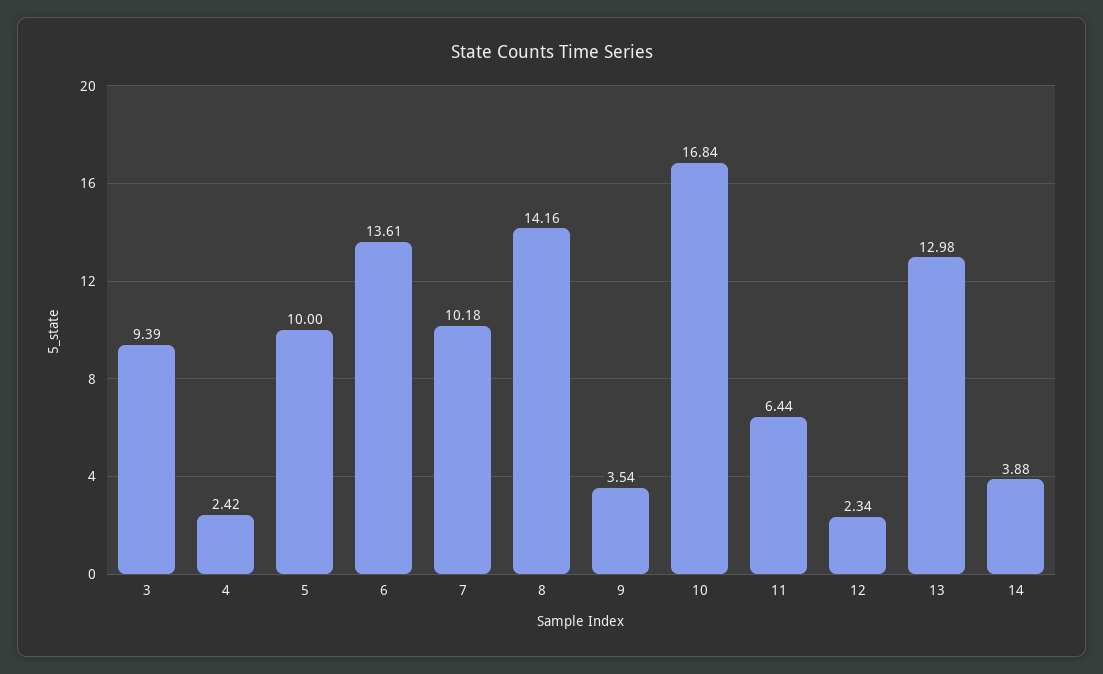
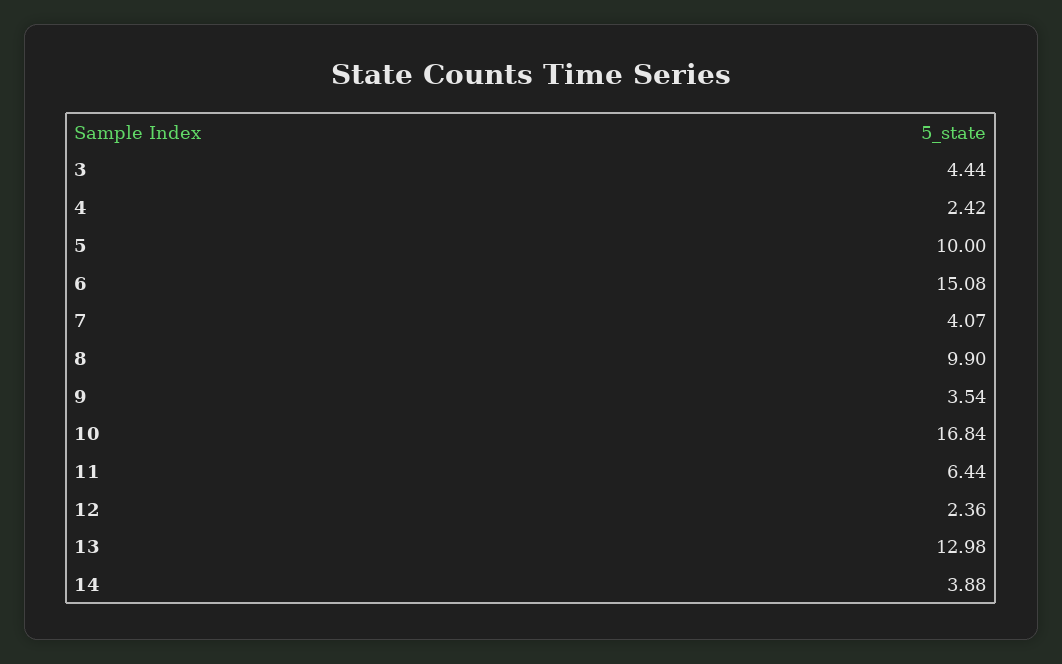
  {
-   "3": 9.39,
+   "3": 4.44,
    "4": 2.42,
    "5": 10,
-   "6": 13.61,
+   "6": 15.08,
-   "7": 10.18,
+   "7": 4.07,
-   "8": 14.16,
+   "8": 9.9,
    "9": 3.54,
    "10": 16.84,
    "11": 6.44,
-   "12": 2.34,
+   "12": 2.36,
    "13": 12.98,
    "14": 3.88
  }

